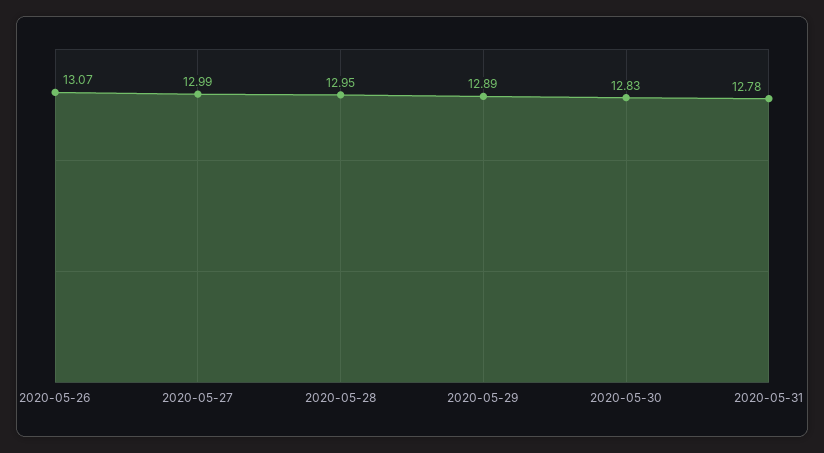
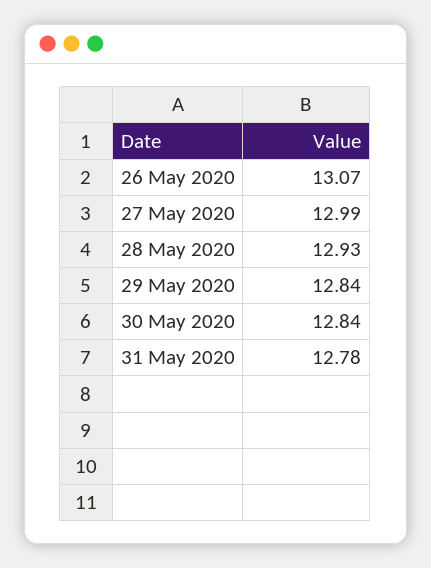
  {
    "2020-05-26": 13.07,
    "2020-05-27": 12.99,
-   "2020-05-28": 12.95,
+   "2020-05-28": 12.93,
-   "2020-05-29": 12.89,
+   "2020-05-29": 12.84,
-   "2020-05-30": 12.83,
+   "2020-05-30": 12.84,
    "2020-05-31": 12.78
  }

